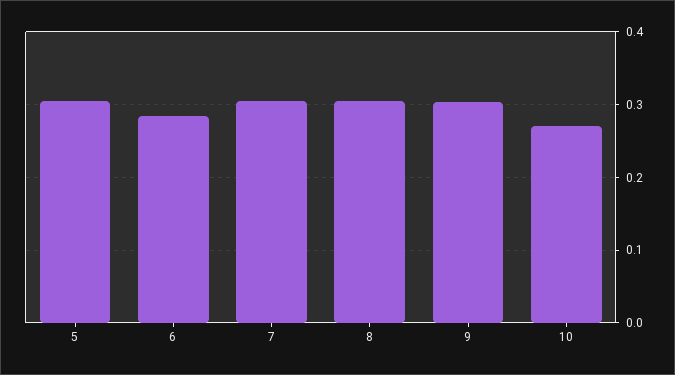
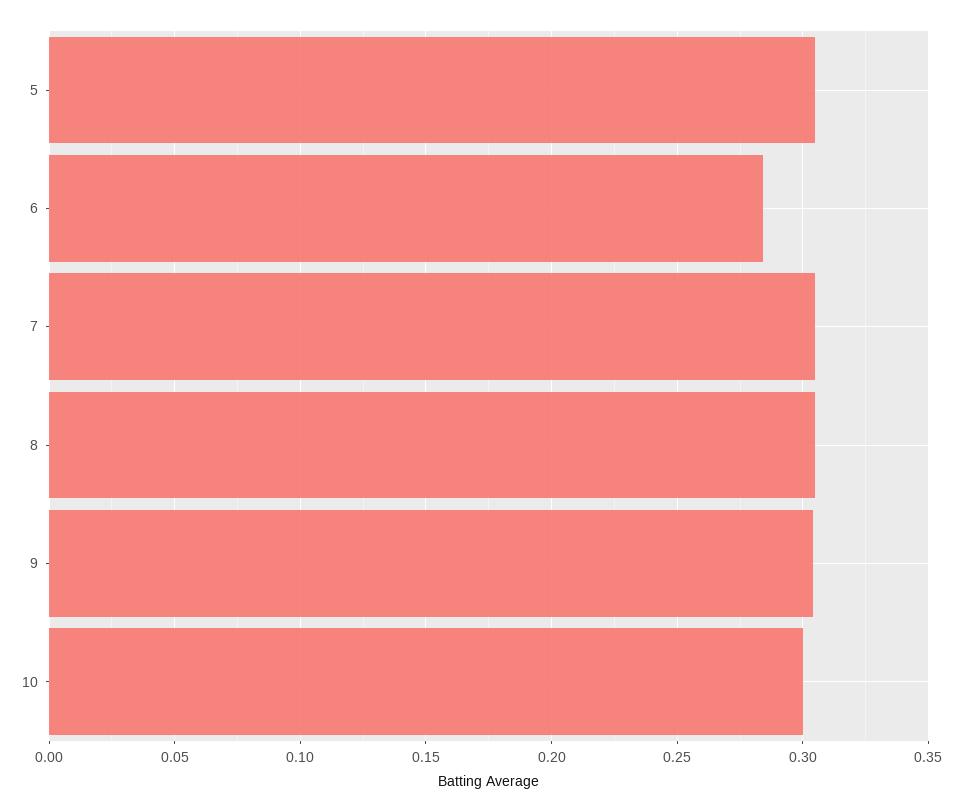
  {
    "5": 0.305,
    "6": 0.285,
    "7": 0.305,
    "8": 0.305,
    "9": 0.305,
-   "10": 0.27
+   "10": 0.3
  }

